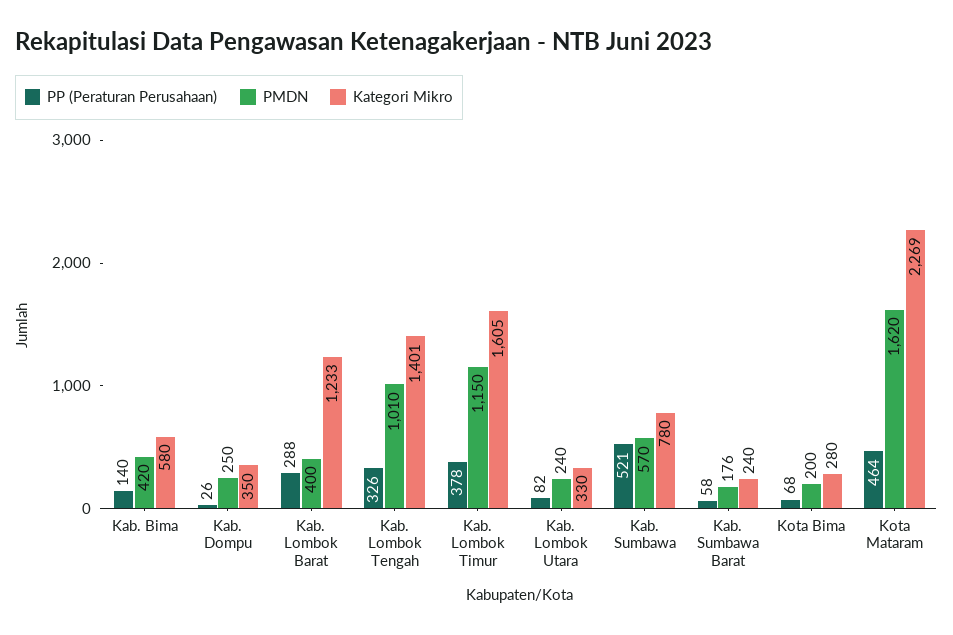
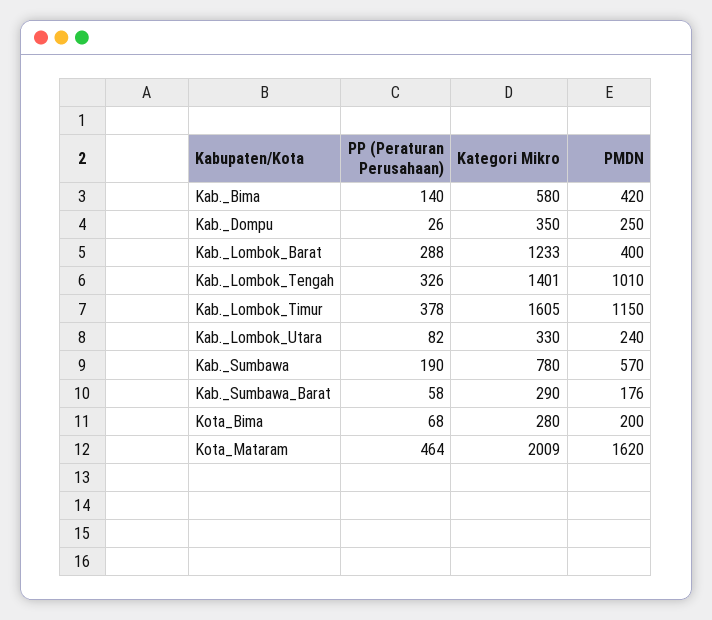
  {
    "PP (Peraturan Perusahaan)": {
      "Kab. Bima": 140,
      "Kab. Dompu": 26,
      "Kab. Lombok Barat": 288,
      "Kab. Lombok Tengah": 326,
      "Kab. Lombok Timur": 378,
      "Kab. Lombok Utara": 82,
-     "Kab. Sumbawa": 521,
+     "Kab. Sumbawa": 190,
      "Kab. Sumbawa Barat": 58,
      "Kota Bima": 68,
      "Kota Mataram": 464
    },
    "PMDN": {
      "Kab. Bima": 420,
      "Kab. Dompu": 250,
      "Kab. Lombok Barat": 400,
      "Kab. Lombok Tengah": 1010,
      "Kab. Lombok Timur": 1150,
      "Kab. Lombok Utara": 240,
      "Kab. Sumbawa": 570,
      "Kab. Sumbawa Barat": 176,
      "Kota Bima": 200,
      "Kota Mataram": 1620
    },
    "Kategori Mikro": {
      "Kab. Bima": 580,
      "Kab. Dompu": 350,
      "Kab. Lombok Barat": 1233,
      "Kab. Lombok Tengah": 1401,
      "Kab. Lombok Timur": 1605,
      "Kab. Lombok Utara": 330,
      "Kab. Sumbawa": 780,
-     "Kab. Sumbawa Barat": 240,
+     "Kab. Sumbawa Barat": 290,
      "Kota Bima": 280,
-     "Kota Mataram": 2269
+     "Kota Mataram": 2009
    }
  }

